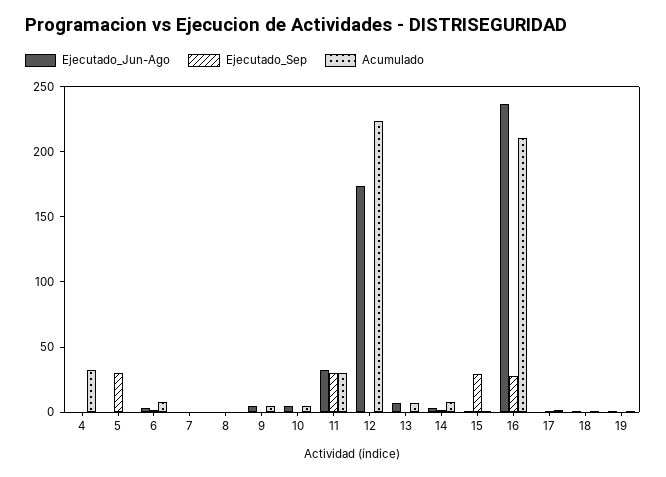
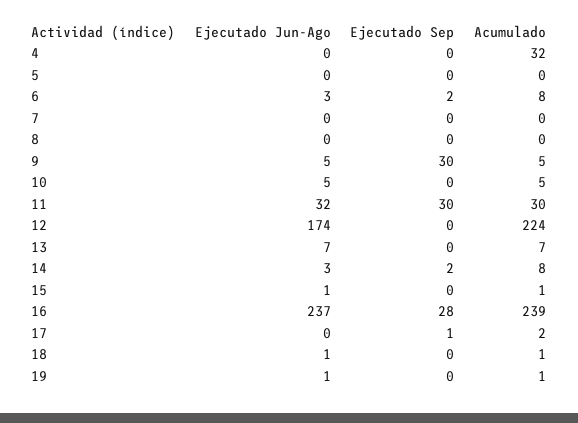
  {
    "Ejecutado_Jun-Ago": {
      "4": 0,
      "5": 0,
      "6": 3,
      "7": 0,
      "8": 0,
      "9": 5,
      "10": 5,
      "11": 32,
      "12": 174,
      "13": 7,
      "14": 3,
      "15": 1,
      "16": 237,
      "17": 0,
      "18": 1,
      "19": 1
    },
    "Ejecutado_Sep": {
      "4": 0,
-     "5": 30,
+     "5": 0,
      "6": 2,
      "7": 0,
      "8": 0,
-     "9": 0,
+     "9": 30,
      "10": 0,
      "11": 30,
      "12": 0,
      "13": 0,
      "14": 2,
-     "15": 30,
+     "15": 0,
      "16": 28,
      "17": 1,
      "18": 0,
      "19": 0
    },
    "Acumulado": {
      "4": 32,
      "5": 0,
      "6": 8,
      "7": 0,
      "8": 0,
      "9": 5,
      "10": 5,
      "11": 30,
      "12": 224,
      "13": 7,
      "14": 8,
      "15": 1,
-     "16": 210,
+     "16": 239,
      "17": 2,
      "18": 1,
      "19": 1
    }
  }

